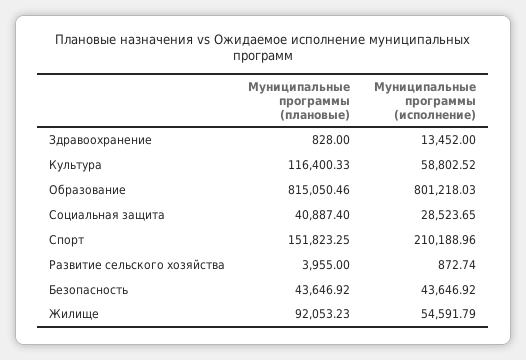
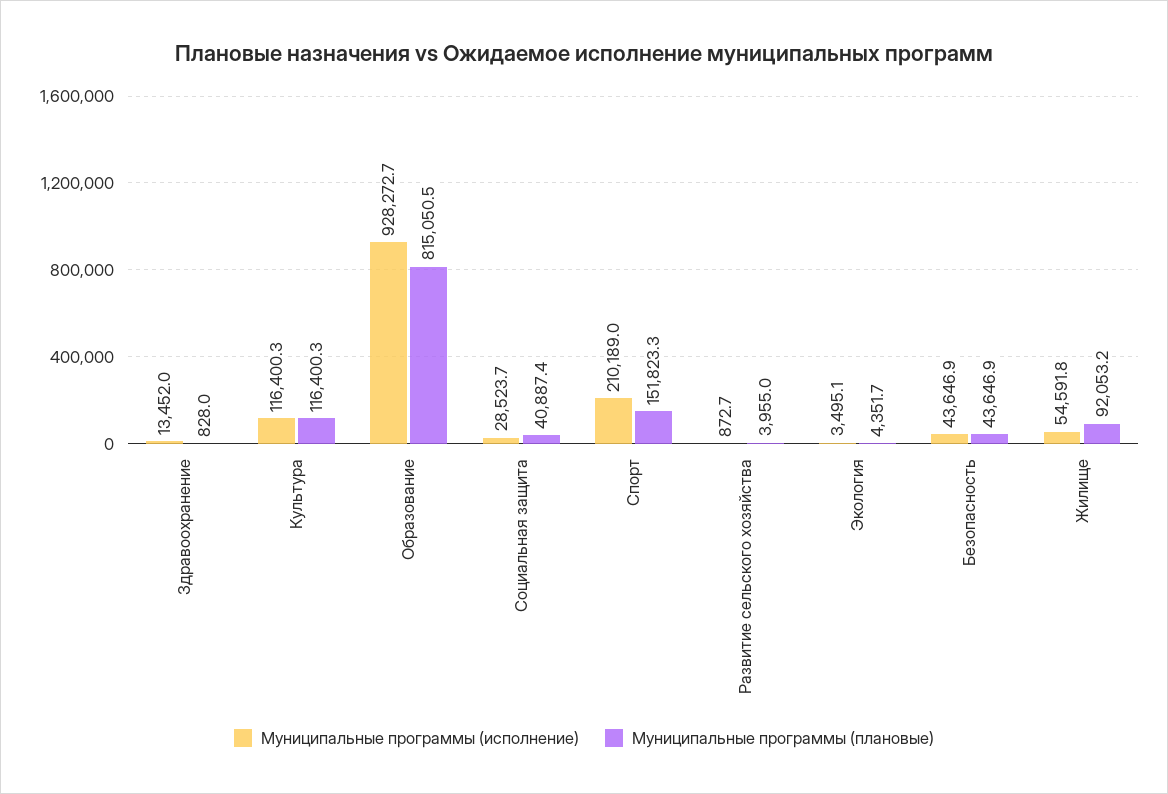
  {
    "Муниципальные программы (плановые)": {
      "Здравоохранение": 828,
      "Культура": 116400.33,
      "Образование": 815050.46,
      "Социальная защита": 40887.4,
      "Спорт": 151823.25,
      "Развитие сельского хозяйства": 3955,
      "Безопасность": 43646.92,
-     "Жилище": 92053.23
+     "Жилище": 92053.23,
+     "Экология": 4351.7
    },
    "Муниципальные программы (исполнение)": {
      "Здравоохранение": 13452,
-     "Культура": 58802.52,
+     "Культура": 116400.3,
-     "Образование": 801218.03,
+     "Образование": 928272.7,
      "Социальная защита": 28523.65,
      "Спорт": 210188.96,
      "Развитие сельского хозяйства": 872.74,
      "Безопасность": 43646.92,
-     "Жилище": 54591.79
+     "Жилище": 54591.79,
+     "Экология": 3495.1
    }
  }

